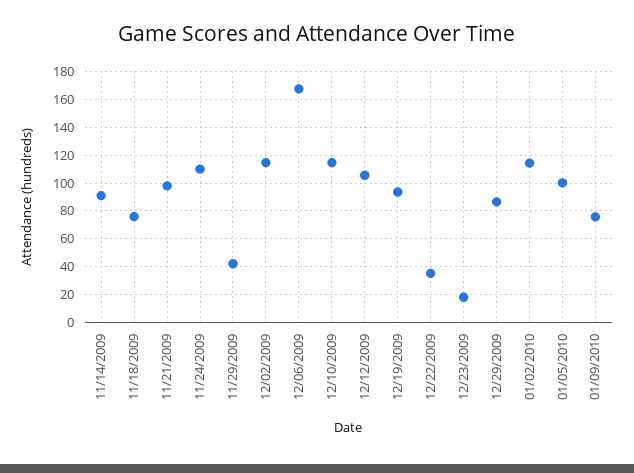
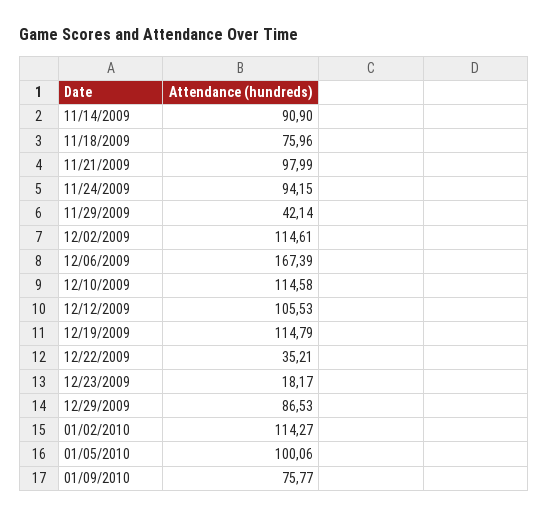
  {
    "11/14/2009": 90.9,
    "11/18/2009": 75.96,
    "11/21/2009": 97.99,
-   "11/24/2009": 110,
+   "11/24/2009": 94.15,
    "11/29/2009": 42.14,
    "12/02/2009": 114.61,
    "12/06/2009": 167.39,
    "12/10/2009": 114.58,
    "12/12/2009": 105.53,
-   "12/19/2009": 95,
+   "12/19/2009": 114.79,
    "12/22/2009": 35.21,
    "12/23/2009": 18.17,
    "12/29/2009": 86.53,
    "01/02/2010": 114.27,
    "01/05/2010": 100.06,
    "01/09/2010": 75.77
  }

